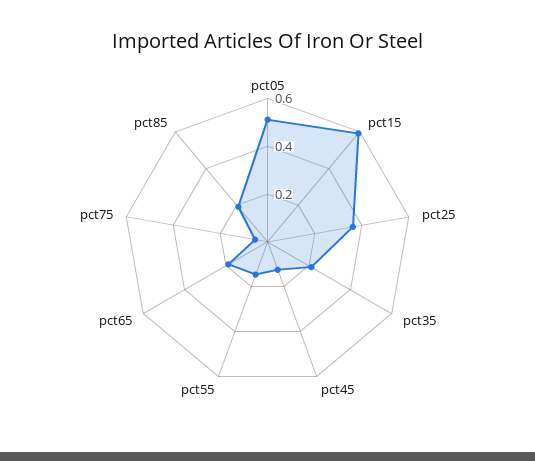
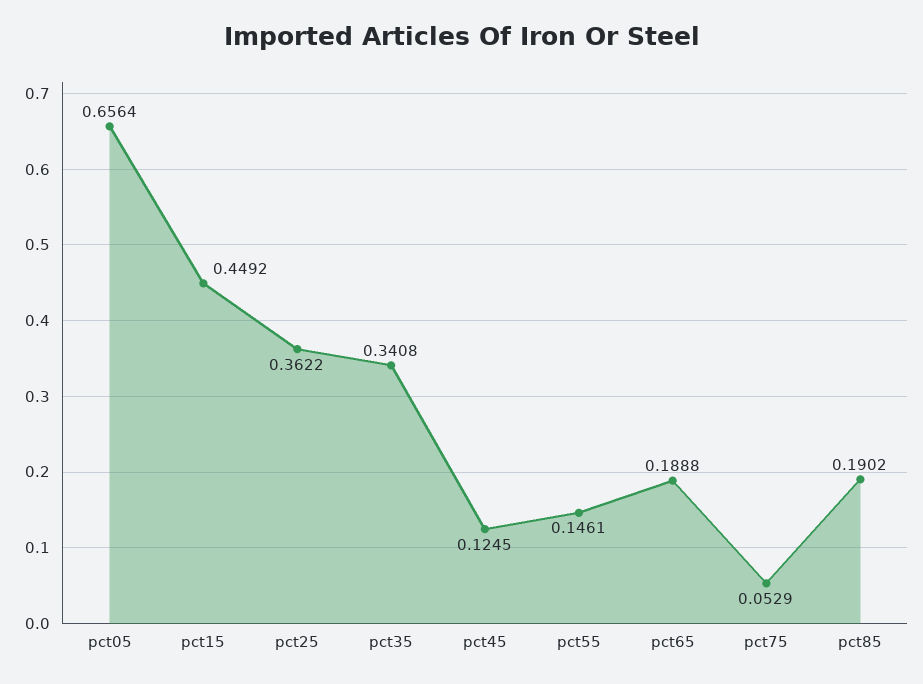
  {
-   "pct05": 0.5,
+   "pct05": 0.6564,
-   "pct15": 0.6,
+   "pct15": 0.4492,
    "pct25": 0.3622,
-   "pct35": 0.2,
+   "pct35": 0.3408,
    "pct45": 0.1245,
    "pct55": 0.1461,
    "pct65": 0.1888,
    "pct75": 0.0529,
    "pct85": 0.1902
  }

